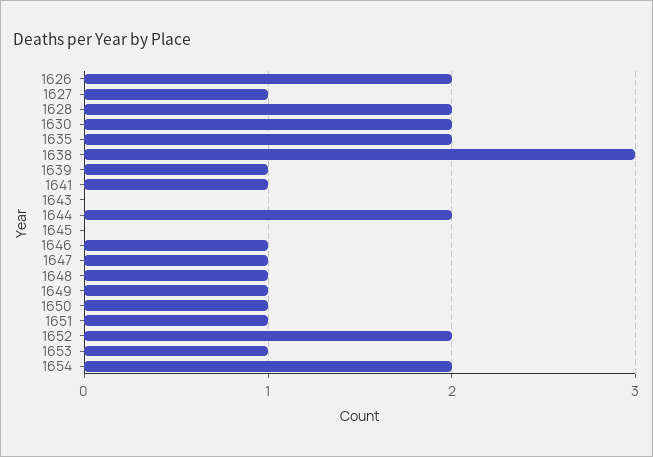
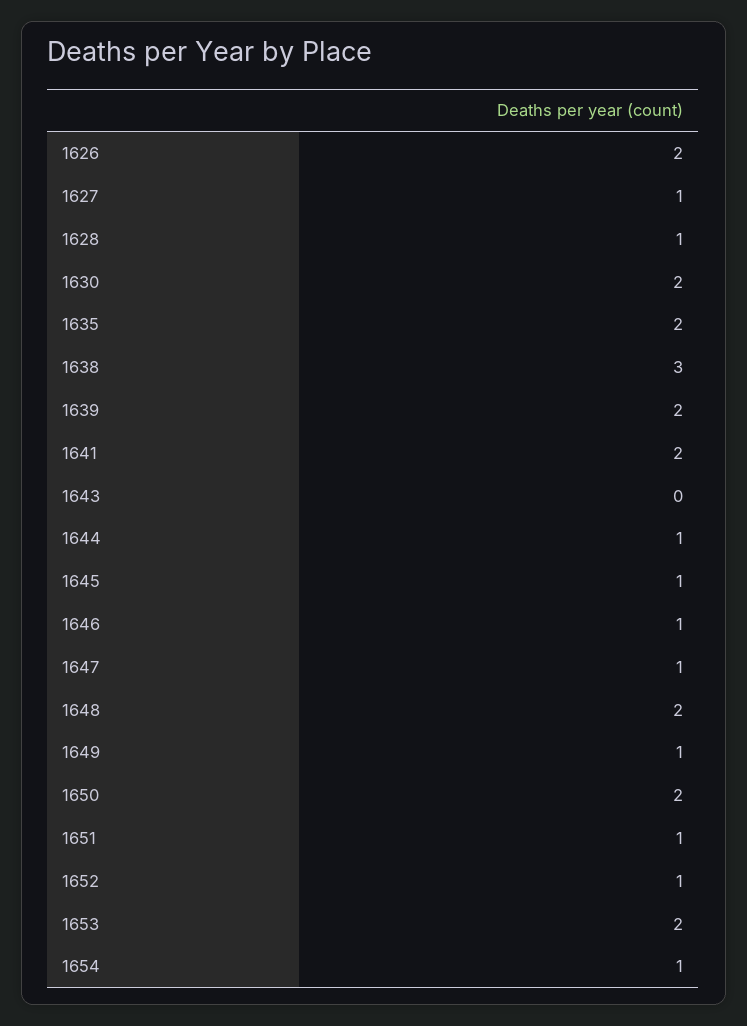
  {
    "1626": 2,
    "1627": 1,
-   "1628": 2,
+   "1628": 1,
    "1630": 2,
    "1635": 2,
    "1638": 3,
-   "1639": 1,
+   "1639": 2,
-   "1641": 1,
+   "1641": 2,
    "1643": 0,
-   "1644": 2,
+   "1644": 1,
-   "1645": 0,
+   "1645": 1,
    "1646": 1,
    "1647": 1,
-   "1648": 1,
+   "1648": 2,
    "1649": 1,
-   "1650": 1,
+   "1650": 2,
    "1651": 1,
-   "1652": 2,
+   "1652": 1,
-   "1653": 1,
+   "1653": 2,
-   "1654": 2
+   "1654": 1
  }

